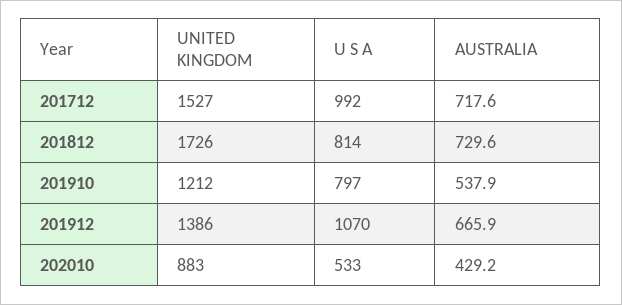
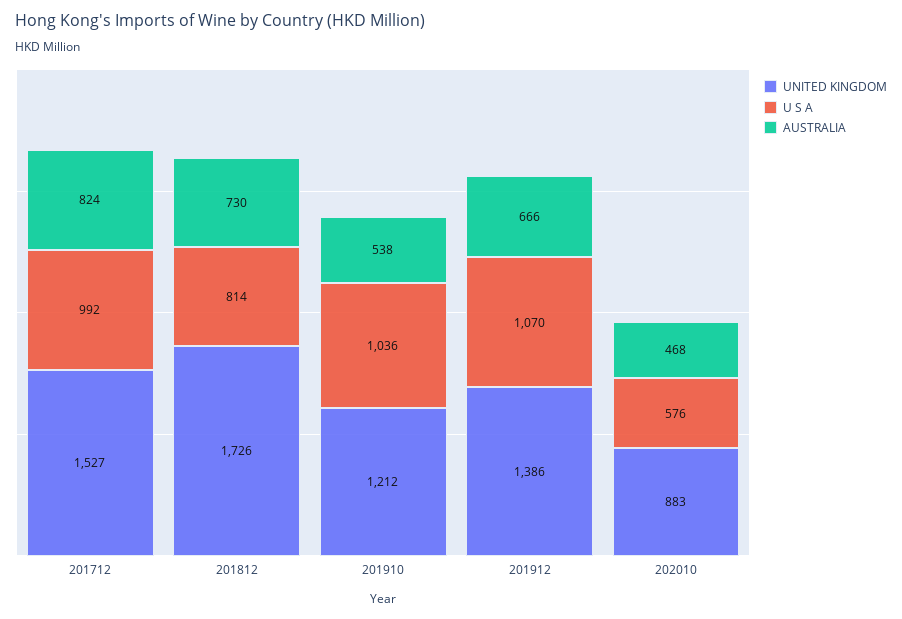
  {
    "UNITED KINGDOM": {
      "201712": 1527,
      "201812": 1726,
      "201910": 1212,
      "201912": 1386,
      "202010": 883
    },
    "U S A": {
      "201712": 992,
      "201812": 814,
-     "201910": 797,
+     "201910": 1036,
      "201912": 1070,
-     "202010": 533
+     "202010": 576
    },
    "AUSTRALIA": {
-     "201712": 717.6,
+     "201712": 824,
      "201812": 729.6,
      "201910": 537.9,
      "201912": 665.9,
-     "202010": 429.2
+     "202010": 468
    }
  }

